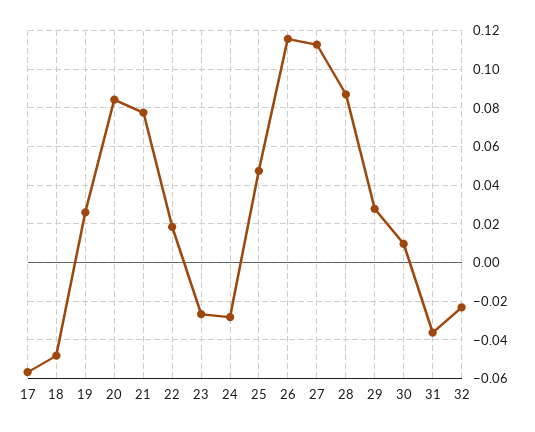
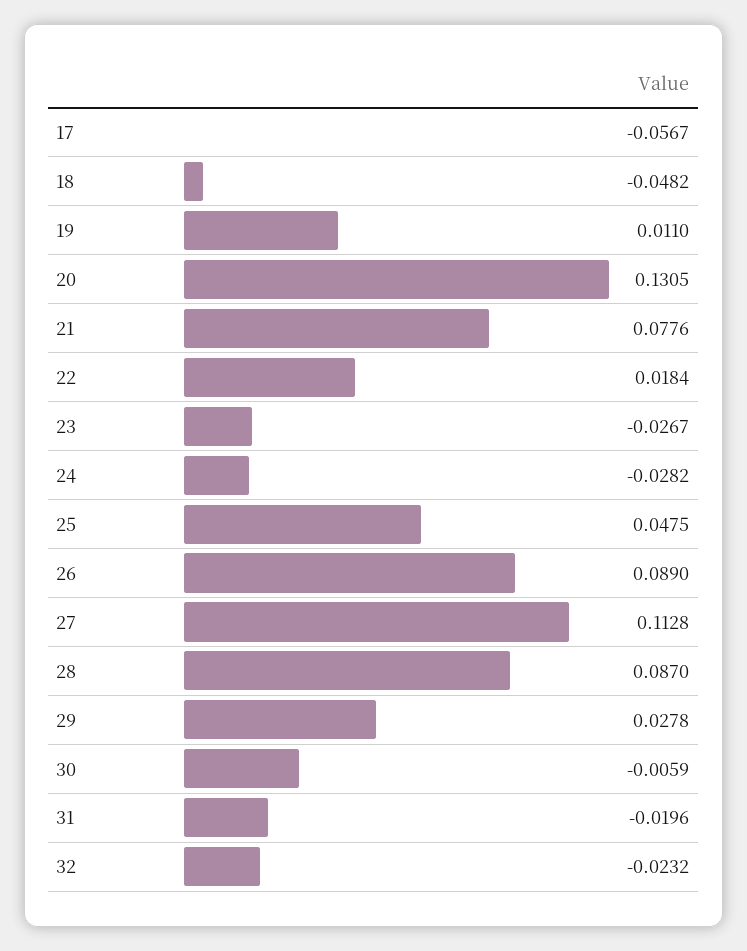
  {
    "17": -0.0567,
    "18": -0.0482,
-   "19": 0.025,
+   "19": 0.011,
-   "20": 0.085,
+   "20": 0.1305,
    "21": 0.0776,
    "22": 0.0184,
    "23": -0.0267,
    "24": -0.0282,
    "25": 0.0475,
-   "26": 0.115,
+   "26": 0.089,
    "27": 0.1128,
    "28": 0.087,
    "29": 0.0278,
-   "30": 0.01,
+   "30": -0.0059,
-   "31": -0.035,
+   "31": -0.0196,
    "32": -0.0232
  }

